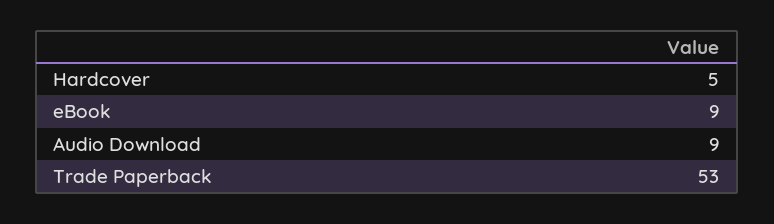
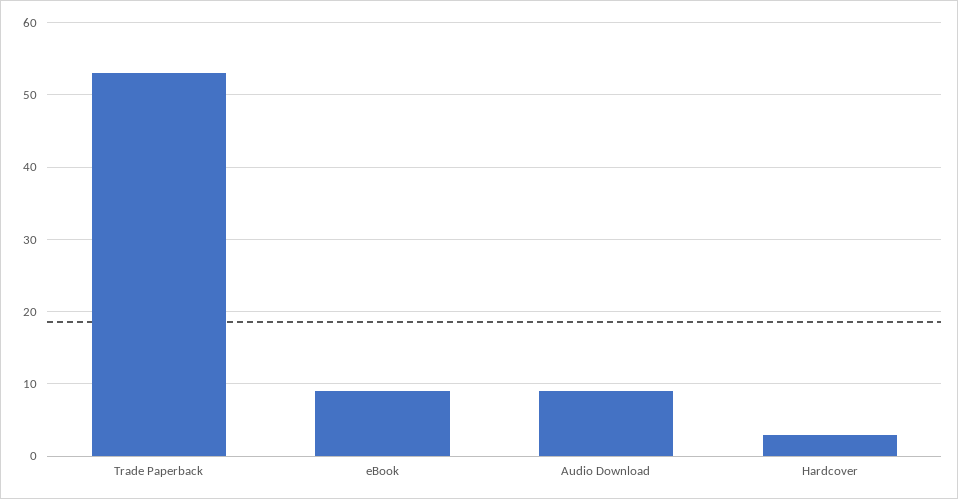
  {
-   "Hardcover": 5,
+   "Hardcover": 3,
    "eBook": 9,
    "Audio Download": 9,
    "Trade Paperback": 53
  }

